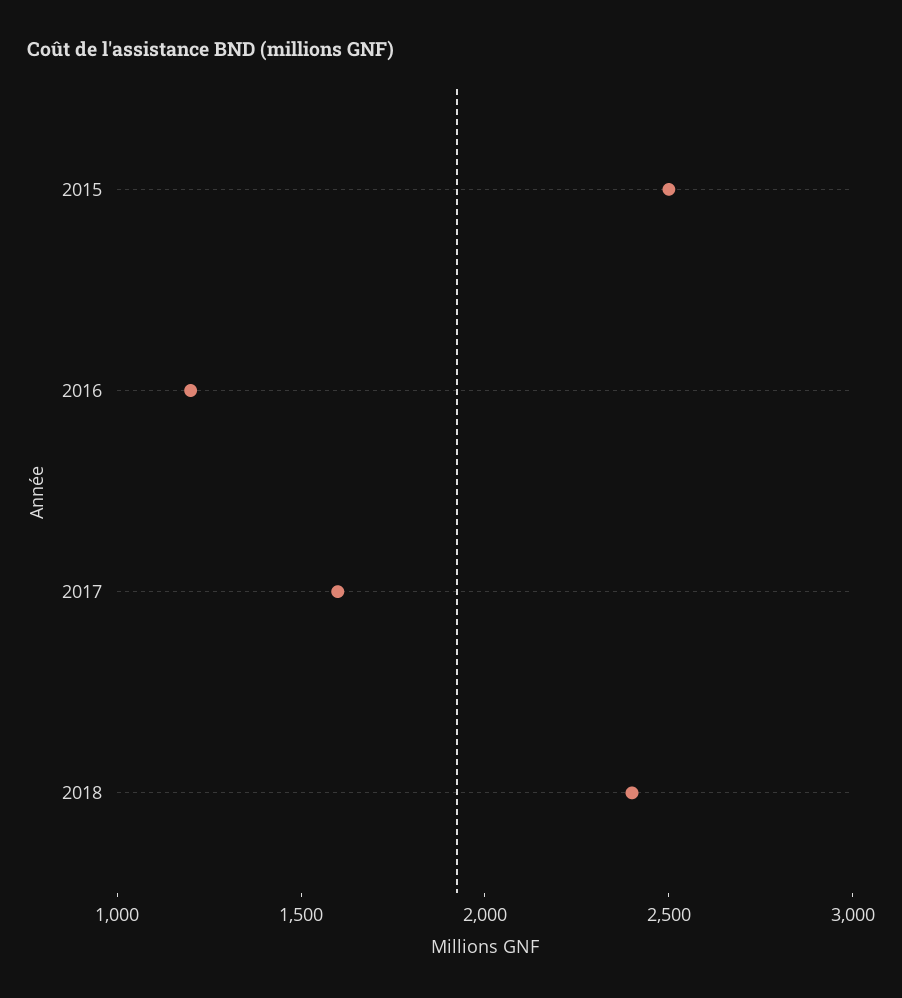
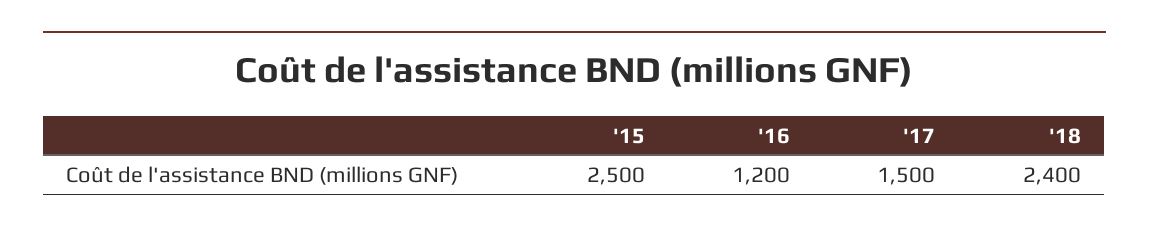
  {
    "2015": 2500,
    "2016": 1200,
-   "2017": 1600,
+   "2017": 1500,
    "2018": 2400
  }

